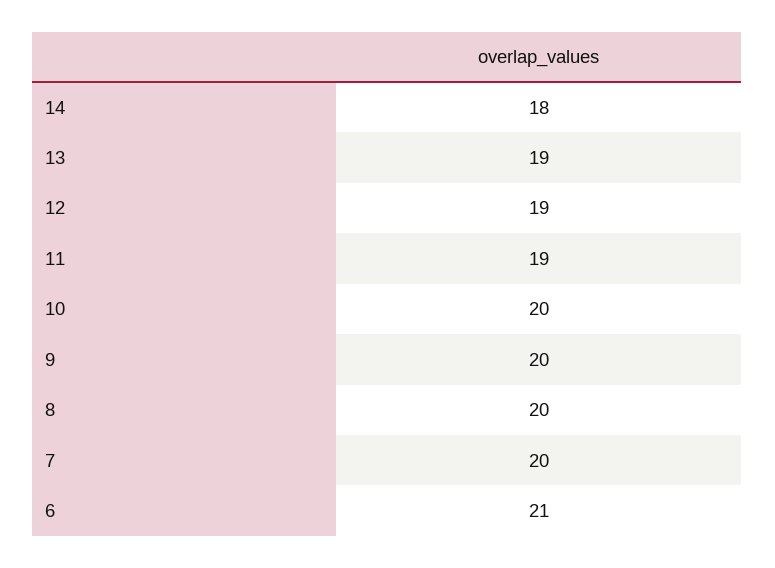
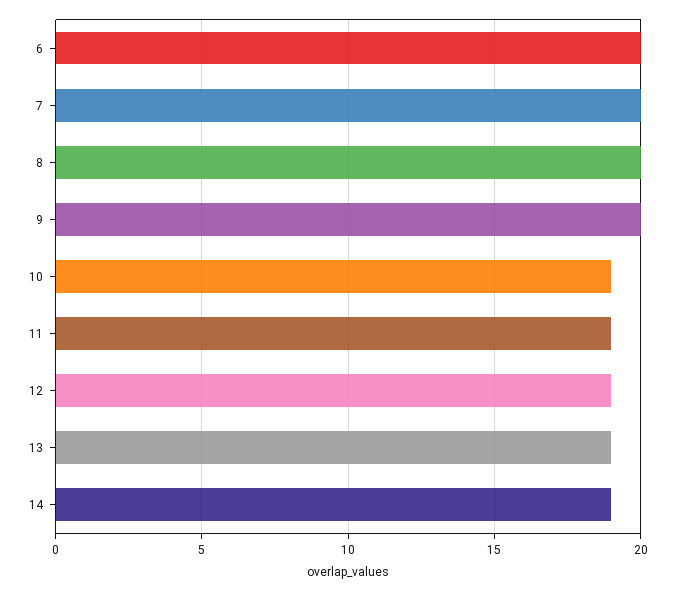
  {
-   "14": 18,
+   "14": 19,
    "13": 19,
    "12": 19,
    "11": 19,
-   "10": 20,
+   "10": 19,
    "9": 20,
    "8": 20,
    "7": 20,
-   "6": 21
+   "6": 20
  }

